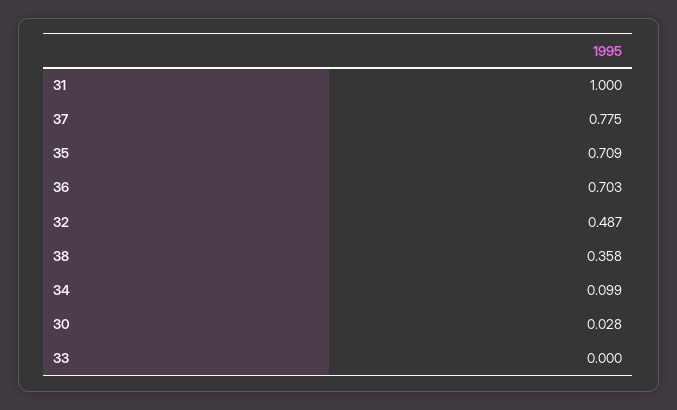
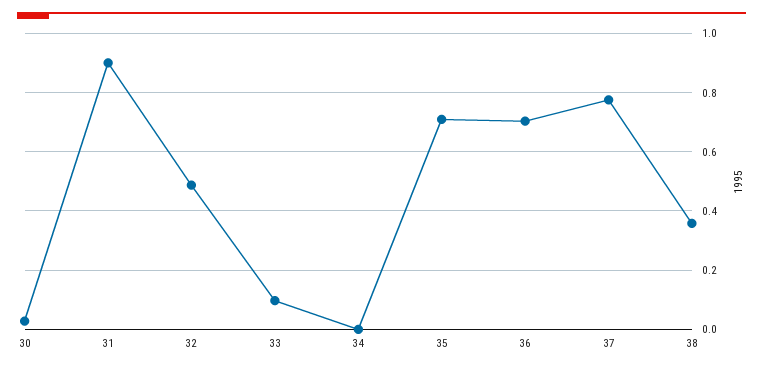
  {
-   "31": 1,
+   "31": 0.9,
    "37": 0.775,
    "35": 0.709,
    "36": 0.703,
    "32": 0.487,
    "38": 0.358,
-   "34": 0.099,
+   "34": 0,
    "30": 0.028,
-   "33": 0
+   "33": 0.1
  }

